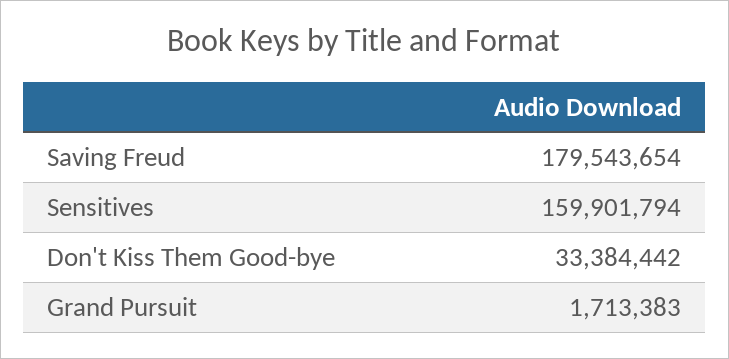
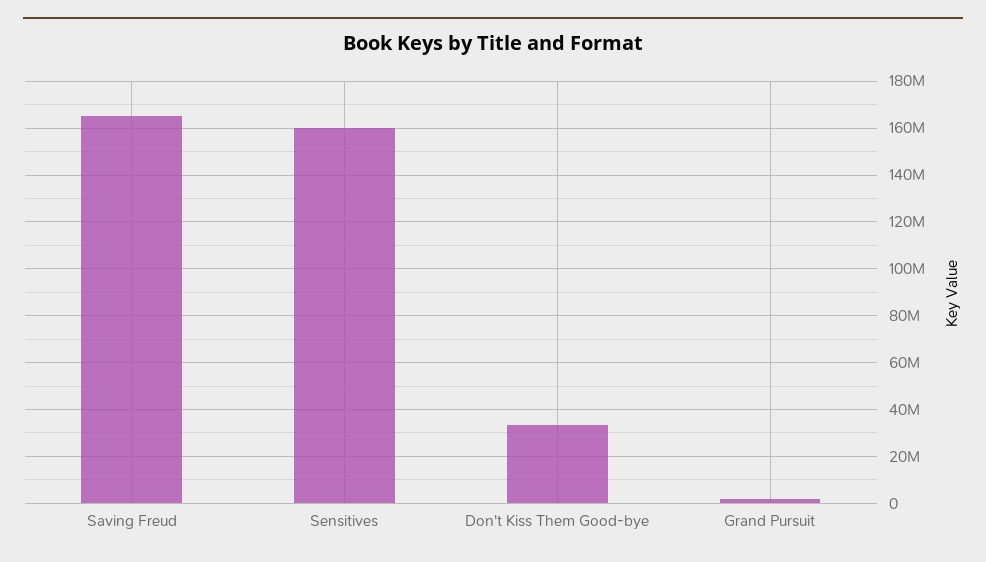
  {
-   "Saving Freud": 179543654,
+   "Saving Freud": 165000000,
    "Sensitives": 159901794,
    "Don't Kiss Them Good-bye": 33384442,
    "Grand Pursuit": 1713383
  }

